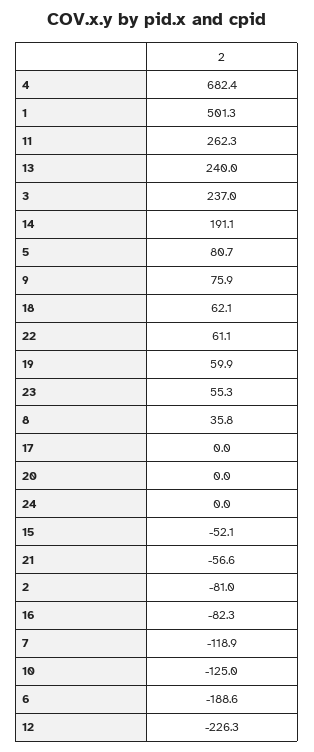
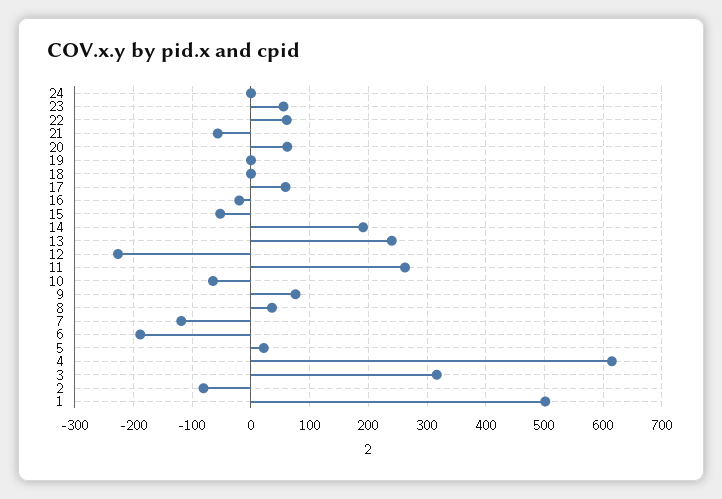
  {
-   "4": 682.4,
+   "4": 620,
    "1": 501.3,
    "11": 262.3,
    "13": 240,
-   "3": 237,
+   "3": 320,
    "14": 191.1,
-   "5": 80.7,
+   "5": 20,
    "9": 75.9,
-   "18": 62.1,
+   "18": 0,
    "22": 61.1,
-   "19": 59.9,
+   "19": 0,
    "23": 55.3,
    "8": 35.8,
-   "17": 0,
+   "17": 60,
-   "20": 0,
+   "20": 60,
    "24": 0,
    "15": -52.1,
    "21": -56.6,
    "2": -81,
-   "16": -82.3,
+   "16": -20,
    "7": -118.9,
-   "10": -125,
+   "10": -60,
    "6": -188.6,
    "12": -226.3
  }

